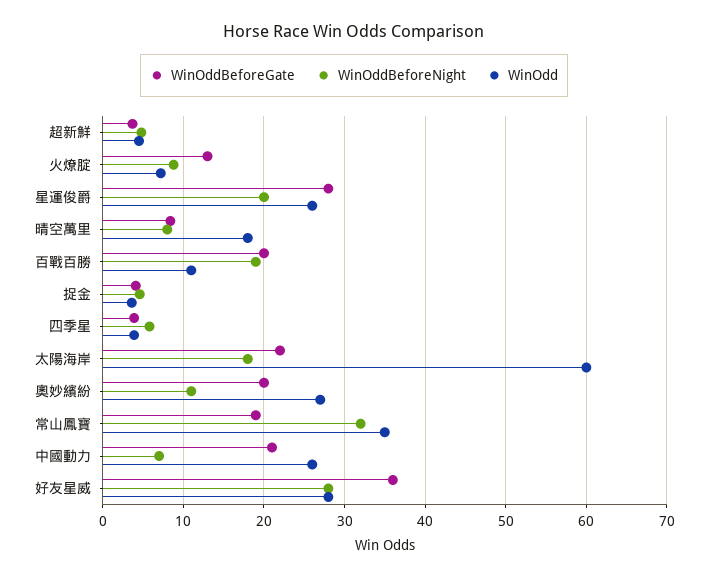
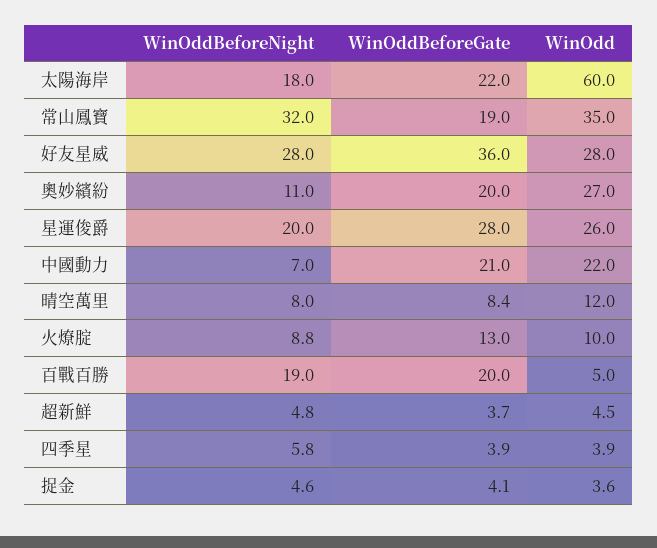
  {
    "WinOddBeforeGate": {
      "超新鮮": 3.7,
      "火燎腚": 13,
      "星運俊爵": 28,
      "晴空萬里": 8.4,
      "百戰百勝": 20,
      "捉金": 4.1,
      "四季星": 3.9,
      "太陽海岸": 22,
      "奧妙繽紛": 20,
      "常山鳳寶": 19,
      "中國動力": 21,
      "好友星威": 36
    },
    "WinOddBeforeNight": {
      "超新鮮": 4.8,
      "火燎腚": 8.8,
      "星運俊爵": 20,
      "晴空萬里": 8,
      "百戰百勝": 19,
      "捉金": 4.6,
      "四季星": 5.8,
      "太陽海岸": 18,
      "奧妙繽紛": 11,
      "常山鳳寶": 32,
      "中國動力": 7,
      "好友星威": 28
    },
    "WinOdd": {
      "超新鮮": 4.5,
-     "火燎腚": 7,
+     "火燎腚": 10,
      "星運俊爵": 26,
-     "晴空萬里": 18,
+     "晴空萬里": 12,
-     "百戰百勝": 11,
+     "百戰百勝": 5,
      "捉金": 3.6,
      "四季星": 3.9,
      "太陽海岸": 60,
      "奧妙繽紛": 27,
      "常山鳳寶": 35,
-     "中國動力": 26,
+     "中國動力": 22,
      "好友星威": 28
    }
  }

